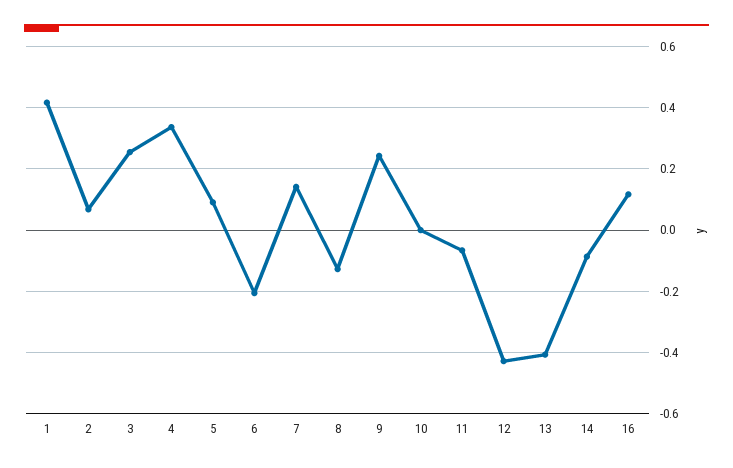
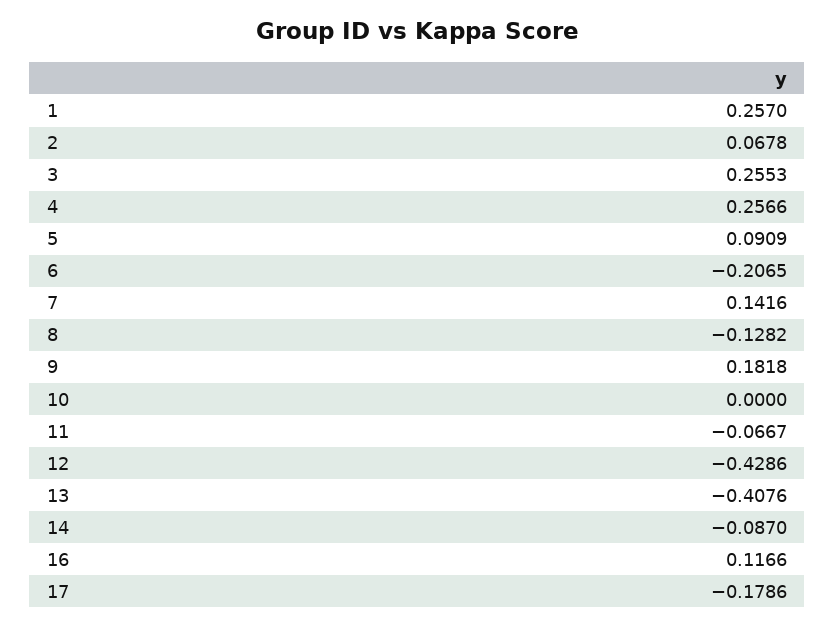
  {
-   "1": 0.42,
+   "1": 0.257,
    "2": 0.0678,
    "3": 0.2553,
-   "4": 0.34,
+   "4": 0.2566,
    "5": 0.0909,
    "6": -0.2065,
    "7": 0.1416,
    "8": -0.1282,
-   "9": 0.24,
+   "9": 0.1818,
    "10": 0,
    "11": -0.0667,
    "12": -0.4286,
    "13": -0.4076,
    "14": -0.087,
-   "16": 0.1166
+   "16": 0.1166,
+   "17": -0.1786
  }

